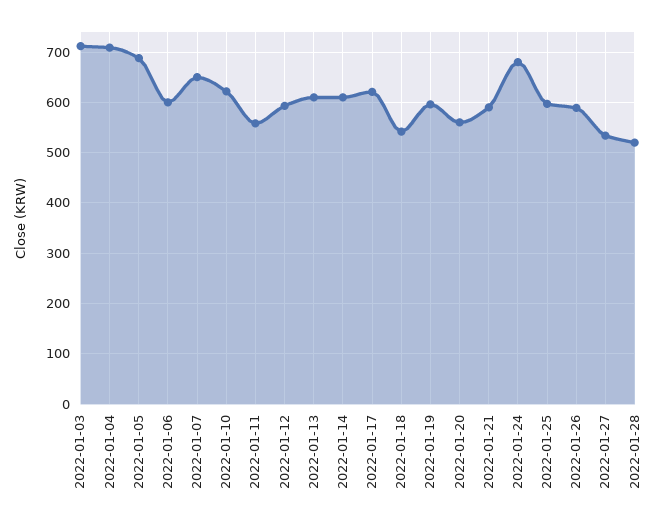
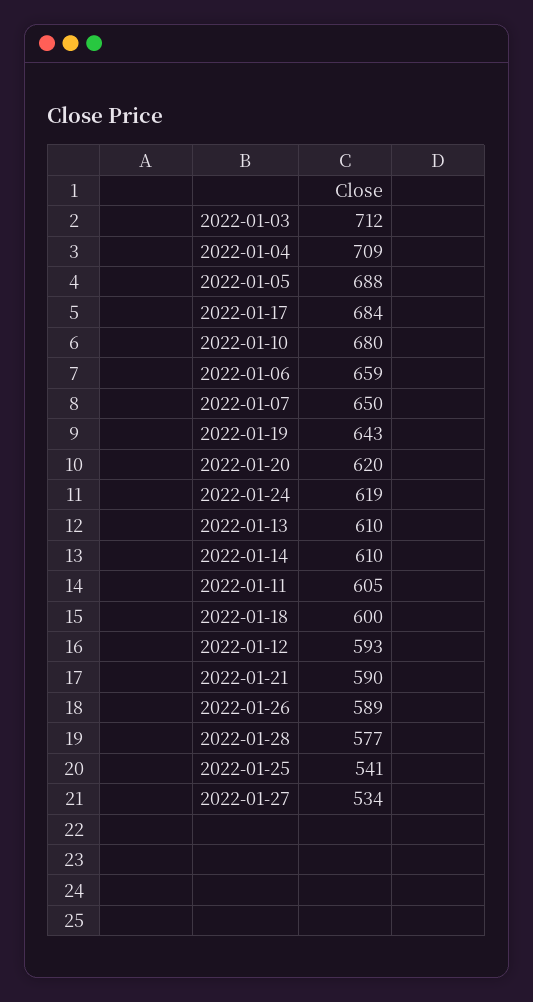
  {
    "2022-01-03": 712,
    "2022-01-04": 709,
    "2022-01-05": 688,
-   "2022-01-06": 600,
+   "2022-01-06": 659,
    "2022-01-07": 650,
-   "2022-01-10": 620,
+   "2022-01-10": 680,
-   "2022-01-11": 560,
+   "2022-01-11": 605,
    "2022-01-12": 593,
    "2022-01-13": 610,
    "2022-01-14": 610,
-   "2022-01-17": 620,
+   "2022-01-17": 684,
-   "2022-01-18": 540,
+   "2022-01-18": 600,
-   "2022-01-19": 600,
+   "2022-01-19": 643,
-   "2022-01-20": 560,
+   "2022-01-20": 620,
    "2022-01-21": 590,
-   "2022-01-24": 680,
+   "2022-01-24": 619,
-   "2022-01-25": 600,
+   "2022-01-25": 541,
    "2022-01-26": 589,
    "2022-01-27": 534,
-   "2022-01-28": 520
+   "2022-01-28": 577
  }

